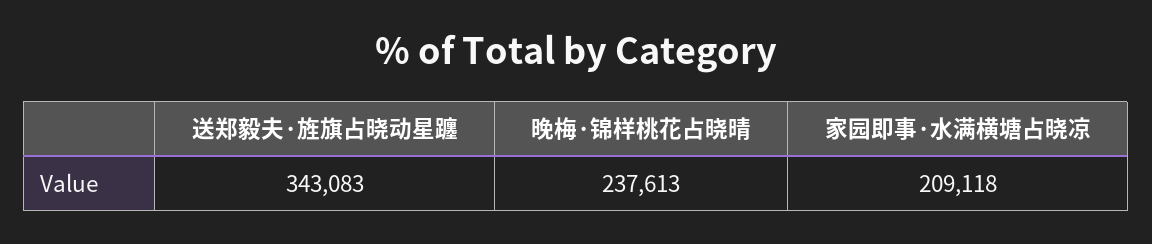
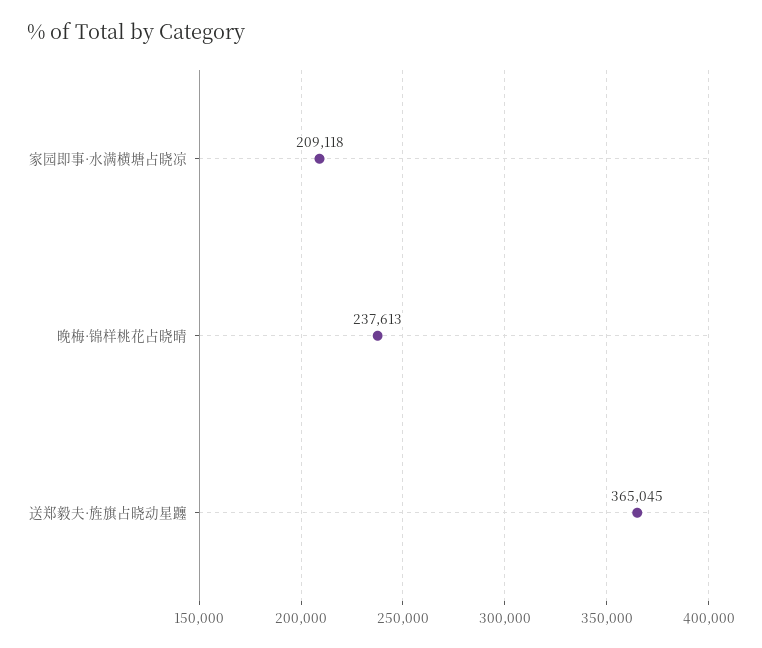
  {
-   "送郑毅夫·旌旗占晓动星躔": 343083,
+   "送郑毅夫·旌旗占晓动星躔": 365045,
    "晚梅·锦样桃花占晓晴": 237613,
    "家园即事·水满横塘占晓凉": 209118
  }

